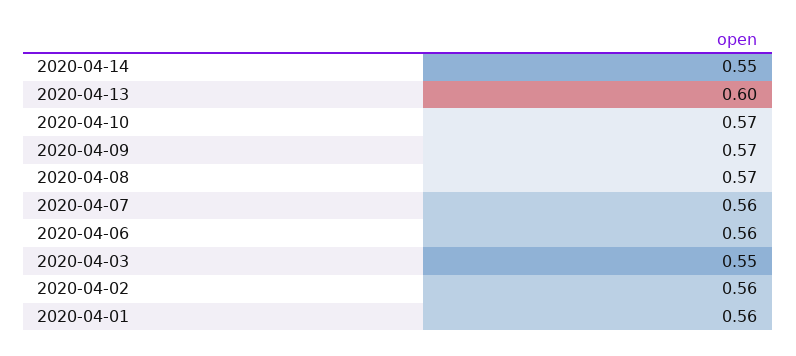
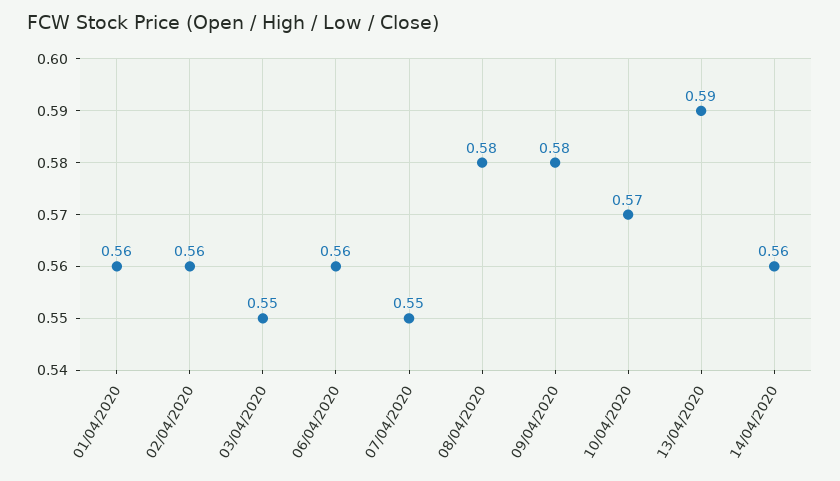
  {
-   "2020-04-14": 0.55,
+   "2020-04-14": 0.56,
-   "2020-04-13": 0.6,
+   "2020-04-13": 0.59,
    "2020-04-10": 0.57,
-   "2020-04-09": 0.57,
+   "2020-04-09": 0.58,
-   "2020-04-08": 0.57,
+   "2020-04-08": 0.58,
-   "2020-04-07": 0.56,
+   "2020-04-07": 0.55,
    "2020-04-06": 0.56,
    "2020-04-03": 0.55,
    "2020-04-02": 0.56,
    "2020-04-01": 0.56
  }

